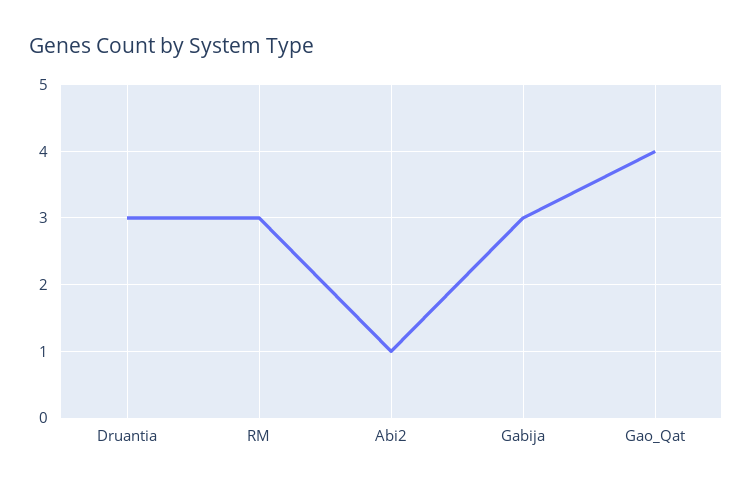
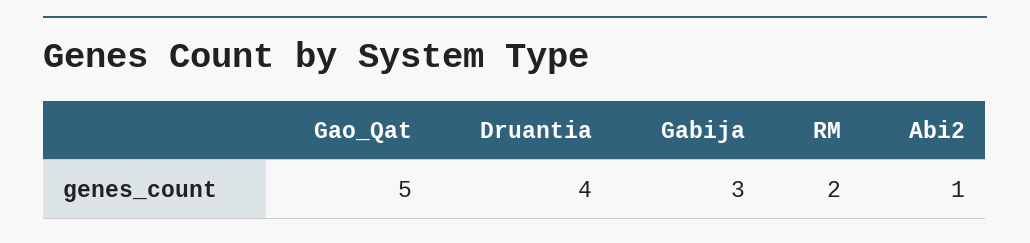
  {
-   "Druantia": 3,
+   "Druantia": 4,
-   "RM": 3,
+   "RM": 2,
    "Abi2": 1,
    "Gabija": 3,
-   "Gao_Qat": 4
+   "Gao_Qat": 5
  }

